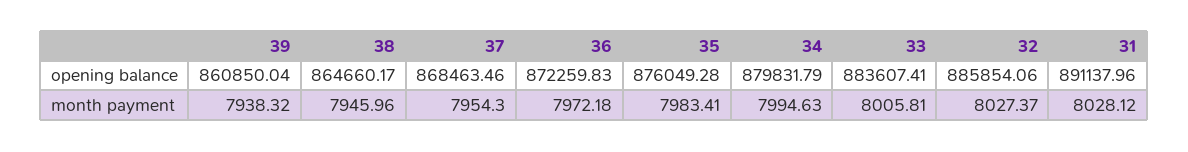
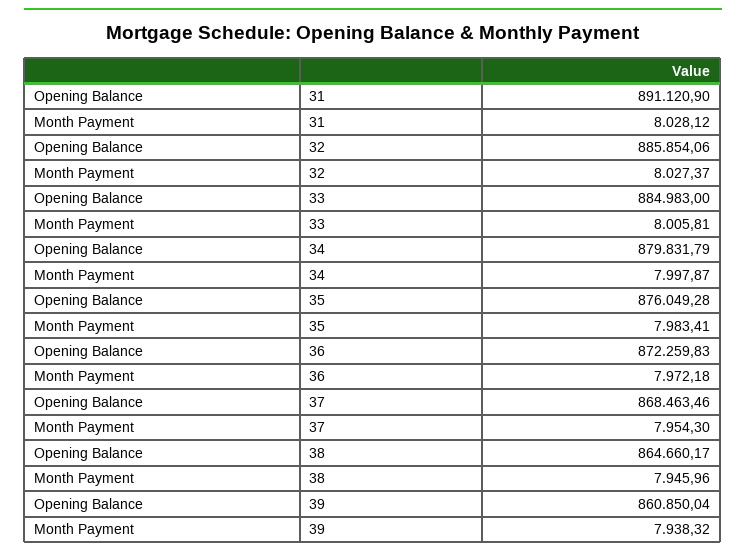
  {
    "39": {
      "opening balance": 860850.04,
      "month payment": 7938.32
    },
    "38": {
      "opening balance": 864660.17,
      "month payment": 7945.96
    },
    "37": {
      "opening balance": 868463.46,
      "month payment": 7954.3
    },
    "36": {
      "opening balance": 872259.83,
      "month payment": 7972.18
    },
    "35": {
      "opening balance": 876049.28,
      "month payment": 7983.41
    },
    "34": {
      "opening balance": 879831.79,
-     "month payment": 7994.63
+     "month payment": 7997.87
    },
    "33": {
-     "opening balance": 883607.41,
+     "opening balance": 884983,
      "month payment": 8005.81
    },
    "32": {
      "opening balance": 885854.06,
      "month payment": 8027.37
    },
    "31": {
-     "opening balance": 891137.96,
+     "opening balance": 891120.9,
      "month payment": 8028.12
    }
  }

